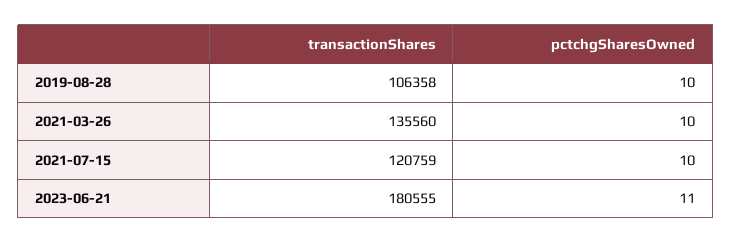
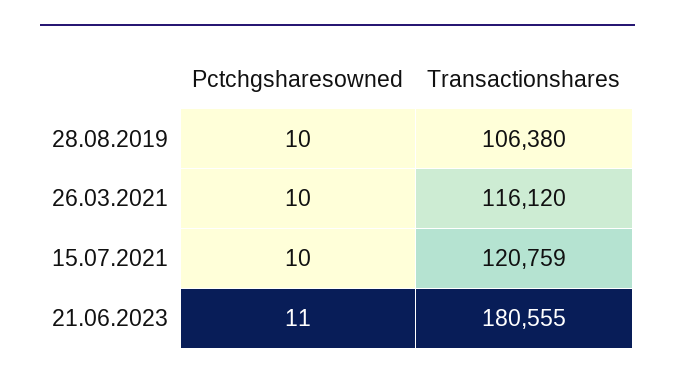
  {
    "transactionShares": {
-     "2019-08-28": 106358,
+     "2019-08-28": 106380,
-     "2021-03-26": 135560,
+     "2021-03-26": 116120,
      "2021-07-15": 120759,
      "2023-06-21": 180555
    },
    "pctchgSharesOwned": {
      "2019-08-28": 10,
      "2021-03-26": 10,
      "2021-07-15": 10,
      "2023-06-21": 11
    }
  }

